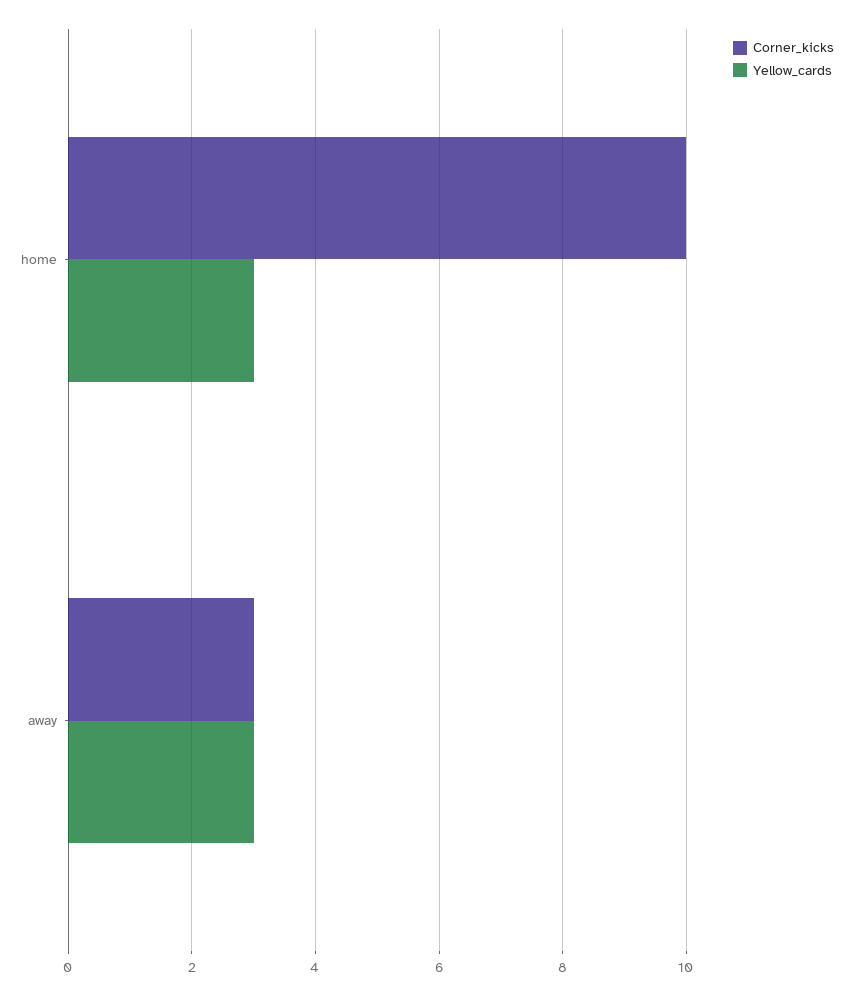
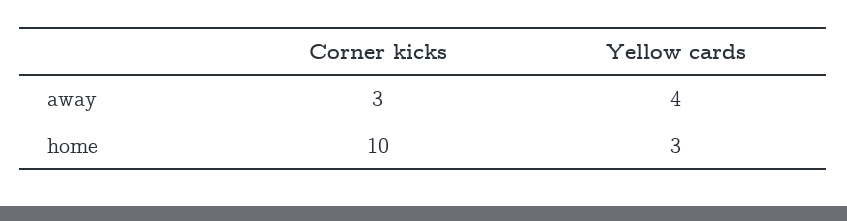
  {
    "Corner_kicks": {
      "home": 10,
      "away": 3
    },
    "Yellow_cards": {
      "home": 3,
-     "away": 3
+     "away": 4
    }
  }

